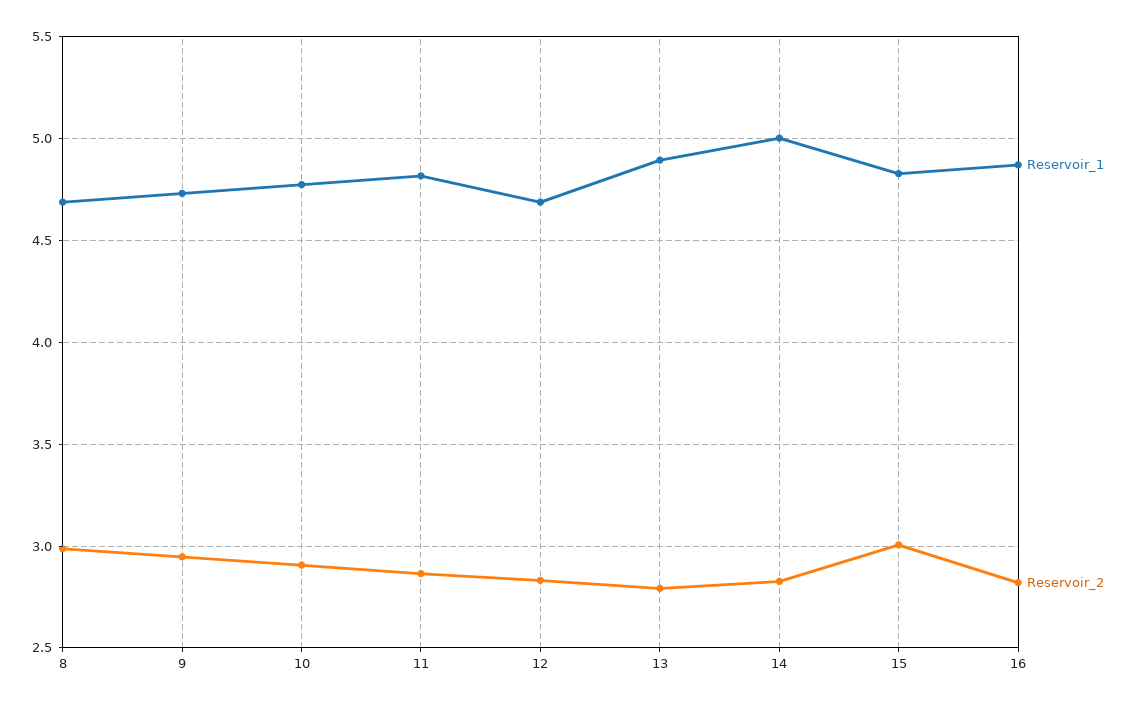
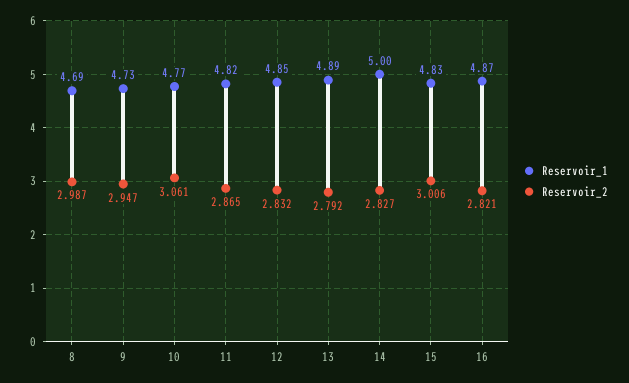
  {
    "Reservoir_1": {
      "8": 4.69,
      "9": 4.73,
      "10": 4.77,
      "11": 4.82,
-     "12": 4.7,
+     "12": 4.85,
      "13": 4.89,
      "14": 5,
      "15": 4.83,
      "16": 4.87
    },
    "Reservoir_2": {
      "8": 2.987,
      "9": 2.947,
-     "10": 2.9,
+     "10": 3.061,
      "11": 2.865,
      "12": 2.832,
      "13": 2.792,
      "14": 2.827,
      "15": 3.006,
      "16": 2.821
    }
  }

